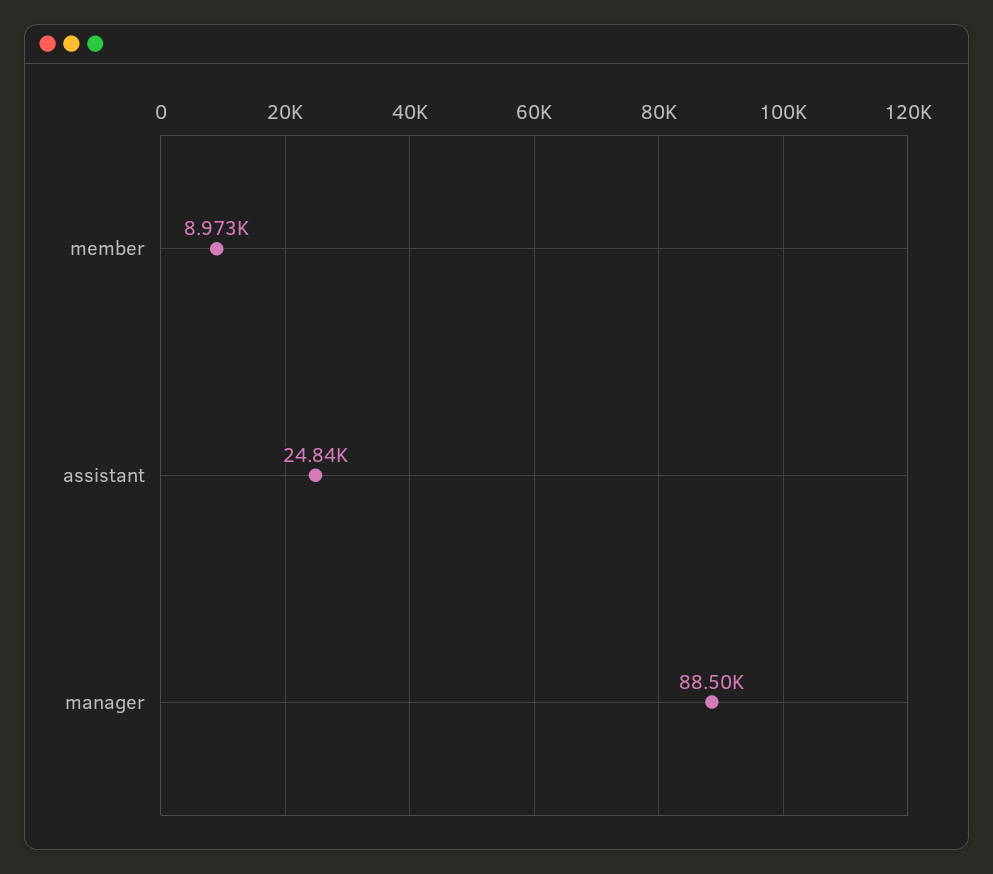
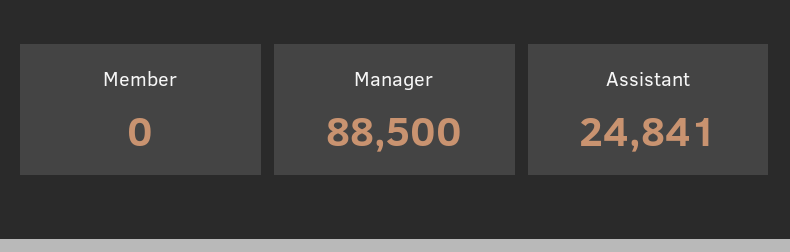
  {
-   "member": 8973,
+   "member": 0,
    "assistant": 24841,
    "manager": 88500
  }

